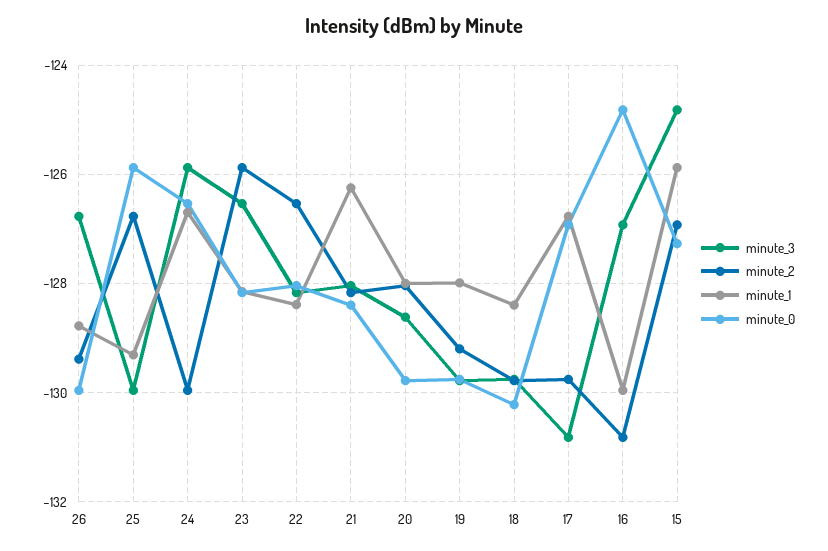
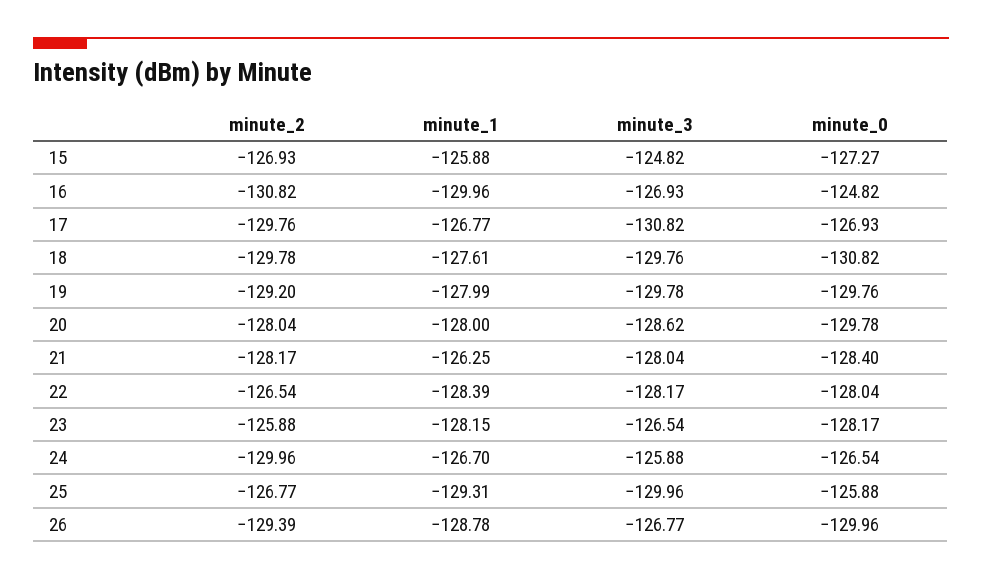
  {
    "minute_3": {
      "26": -126.77,
      "25": -129.96,
      "24": -125.88,
      "23": -126.54,
      "22": -128.17,
      "21": -128.04,
      "20": -128.62,
      "19": -129.78,
      "18": -129.76,
      "17": -130.82,
      "16": -126.93,
      "15": -124.82
    },
    "minute_2": {
      "26": -129.39,
      "25": -126.77,
      "24": -129.96,
      "23": -125.88,
      "22": -126.54,
      "21": -128.17,
      "20": -128.04,
      "19": -129.2,
      "18": -129.78,
      "17": -129.76,
      "16": -130.82,
      "15": -126.93
    },
    "minute_1": {
      "26": -128.78,
      "25": -129.31,
      "24": -126.7,
      "23": -128.15,
      "22": -128.39,
      "21": -126.25,
      "20": -128,
      "19": -127.99,
-     "18": -128.4,
+     "18": -127.61,
      "17": -126.77,
      "16": -129.96,
      "15": -125.88
    },
    "minute_0": {
      "26": -129.96,
      "25": -125.88,
      "24": -126.54,
      "23": -128.17,
      "22": -128.04,
      "21": -128.4,
      "20": -129.78,
      "19": -129.76,
-     "18": -130.2,
+     "18": -130.82,
      "17": -126.93,
      "16": -124.82,
      "15": -127.27
    }
  }

